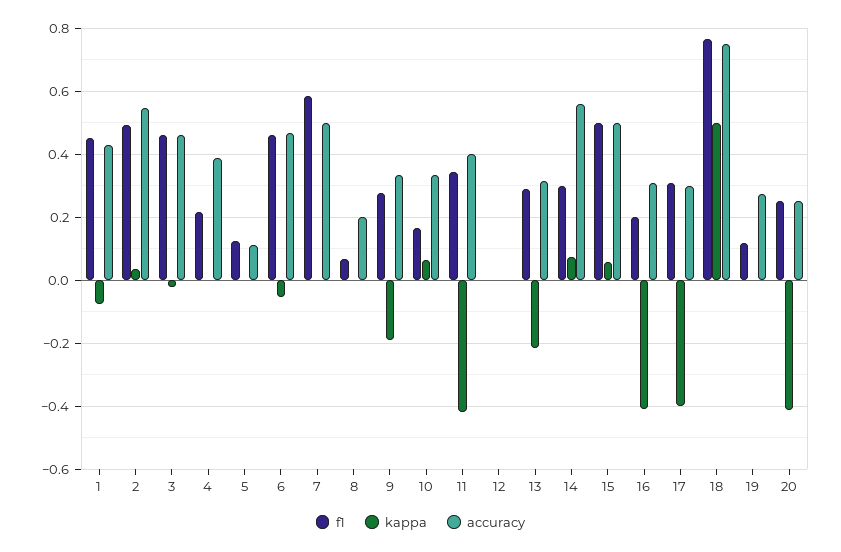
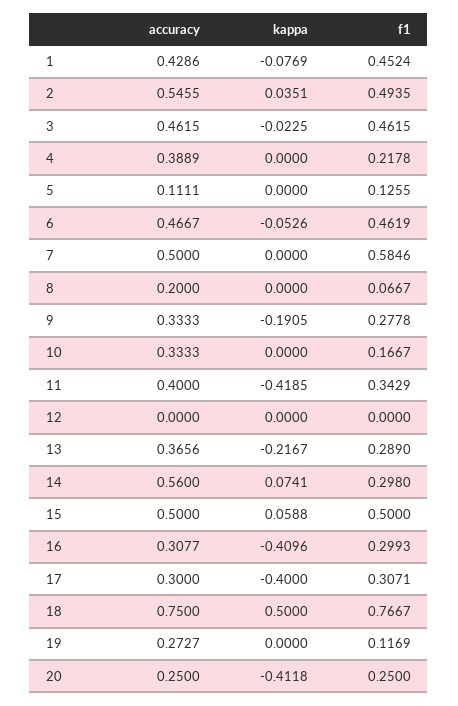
  {
    "f1": {
      "1": 0.4524,
      "2": 0.4935,
      "3": 0.4615,
      "4": 0.2178,
      "5": 0.1255,
      "6": 0.4619,
      "7": 0.5846,
      "8": 0.0667,
      "9": 0.2778,
      "10": 0.1667,
      "11": 0.3429,
      "12": 0,
      "13": 0.289,
      "14": 0.298,
      "15": 0.5,
-     "16": 0.2,
+     "16": 0.2993,
      "17": 0.3071,
      "18": 0.7667,
      "19": 0.1169,
      "20": 0.25
    },
    "kappa": {
      "1": -0.0769,
      "2": 0.0351,
      "3": -0.0225,
      "4": 0,
      "5": 0,
      "6": -0.0526,
      "7": 0,
      "8": 0,
      "9": -0.1905,
-     "10": 0.06,
+     "10": 0,
      "11": -0.4185,
      "12": 0,
      "13": -0.2167,
      "14": 0.0741,
      "15": 0.0588,
      "16": -0.4096,
      "17": -0.4,
      "18": 0.5,
      "19": 0,
      "20": -0.4118
    },
    "accuracy": {
      "1": 0.4286,
      "2": 0.5455,
      "3": 0.4615,
      "4": 0.3889,
      "5": 0.1111,
      "6": 0.4667,
      "7": 0.5,
      "8": 0.2,
      "9": 0.3333,
      "10": 0.3333,
      "11": 0.4,
      "12": 0,
-     "13": 0.32,
+     "13": 0.3656,
      "14": 0.56,
      "15": 0.5,
      "16": 0.3077,
      "17": 0.3,
      "18": 0.75,
      "19": 0.2727,
      "20": 0.25
    }
  }

